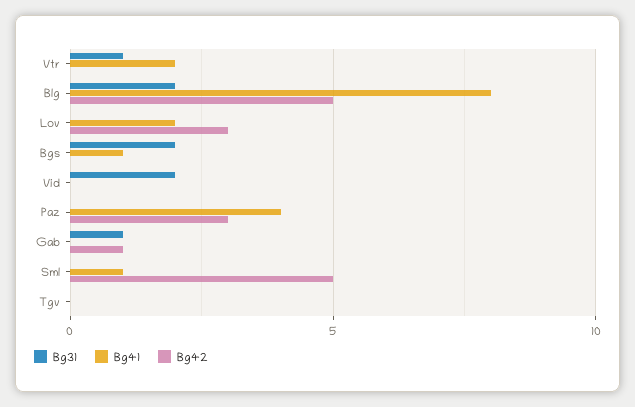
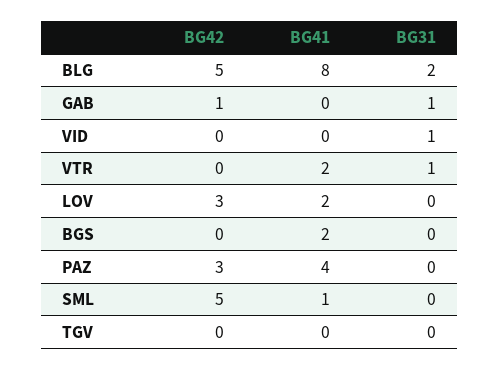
  {
    "Bg31": {
      "Vtr": 1,
      "Blg": 2,
      "Lov": 0,
-     "Bgs": 2,
+     "Bgs": 0,
-     "Vid": 2,
+     "Vid": 1,
      "Paz": 0,
      "Gab": 1,
      "Sml": 0,
      "Tgv": 0
    },
    "Bg41": {
      "Vtr": 2,
      "Blg": 8,
      "Lov": 2,
-     "Bgs": 1,
+     "Bgs": 2,
      "Vid": 0,
      "Paz": 4,
      "Gab": 0,
      "Sml": 1,
      "Tgv": 0
    },
    "Bg42": {
      "Vtr": 0,
      "Blg": 5,
      "Lov": 3,
      "Bgs": 0,
      "Vid": 0,
      "Paz": 3,
      "Gab": 1,
      "Sml": 5,
      "Tgv": 0
    }
  }

